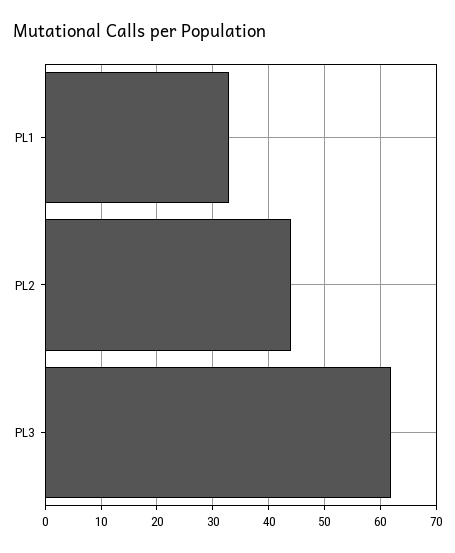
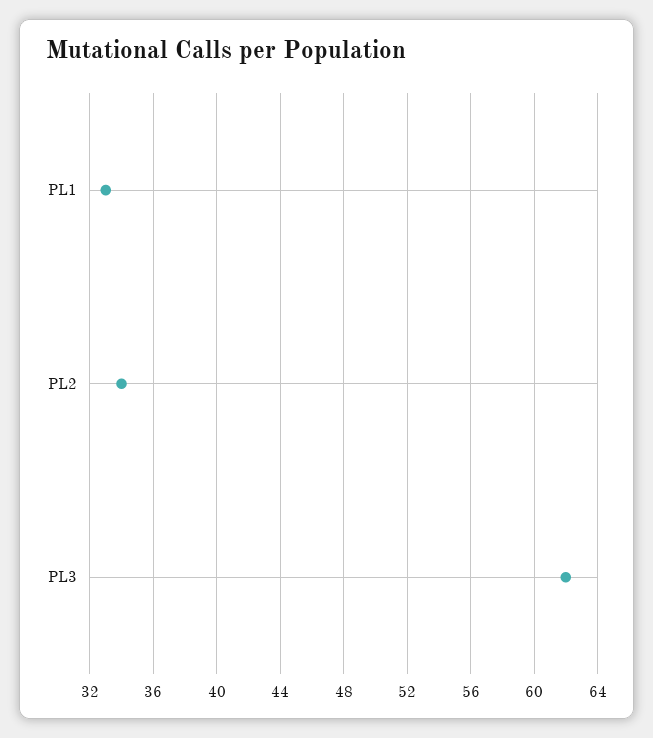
  {
    "PL1": 33,
-   "PL2": 45,
+   "PL2": 34,
    "PL3": 62
  }

